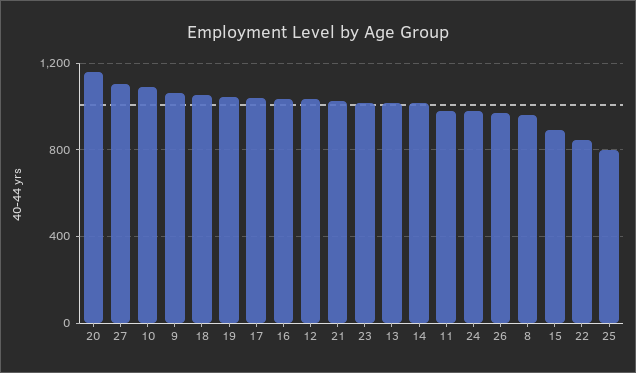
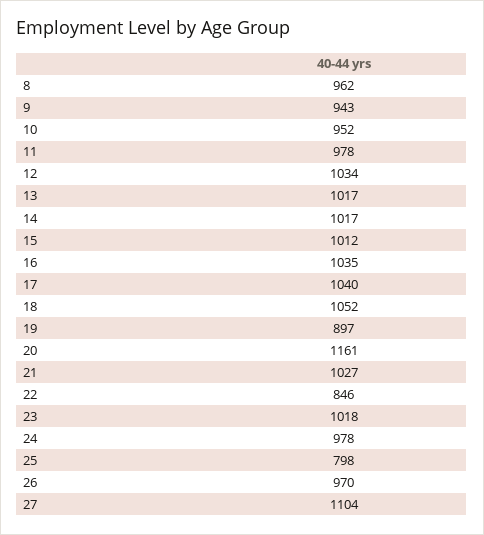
  {
    "20": 1161,
    "27": 1104,
-   "10": 1100,
+   "10": 952,
-   "9": 1050,
+   "9": 943,
    "18": 1052,
-   "19": 1050,
+   "19": 897,
    "17": 1040,
    "16": 1035,
    "12": 1034,
    "21": 1027,
    "23": 1018,
    "13": 1017,
    "14": 1017,
    "11": 978,
    "24": 978,
    "26": 970,
    "8": 962,
-   "15": 900,
+   "15": 1012,
    "22": 846,
    "25": 798
  }

